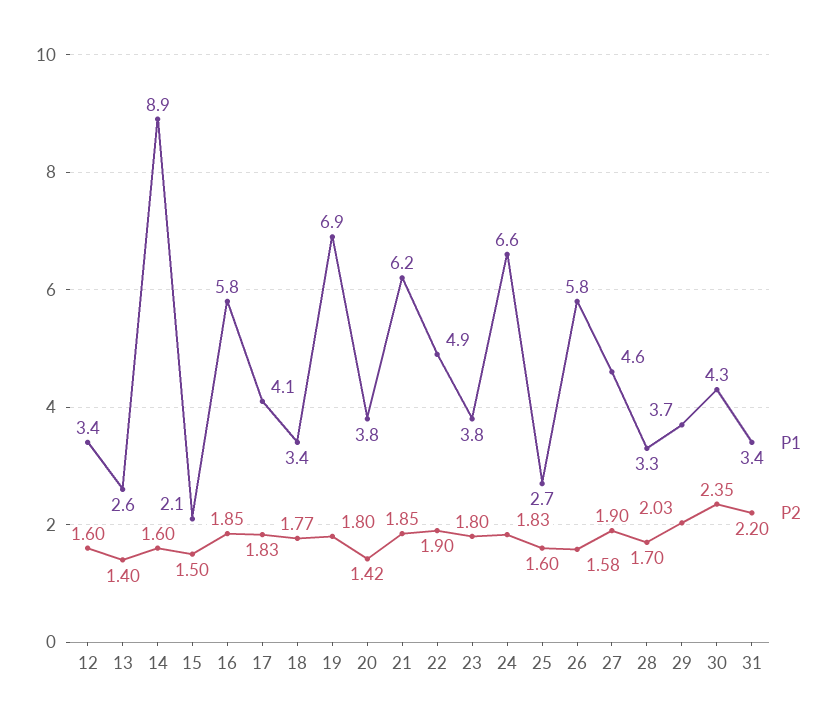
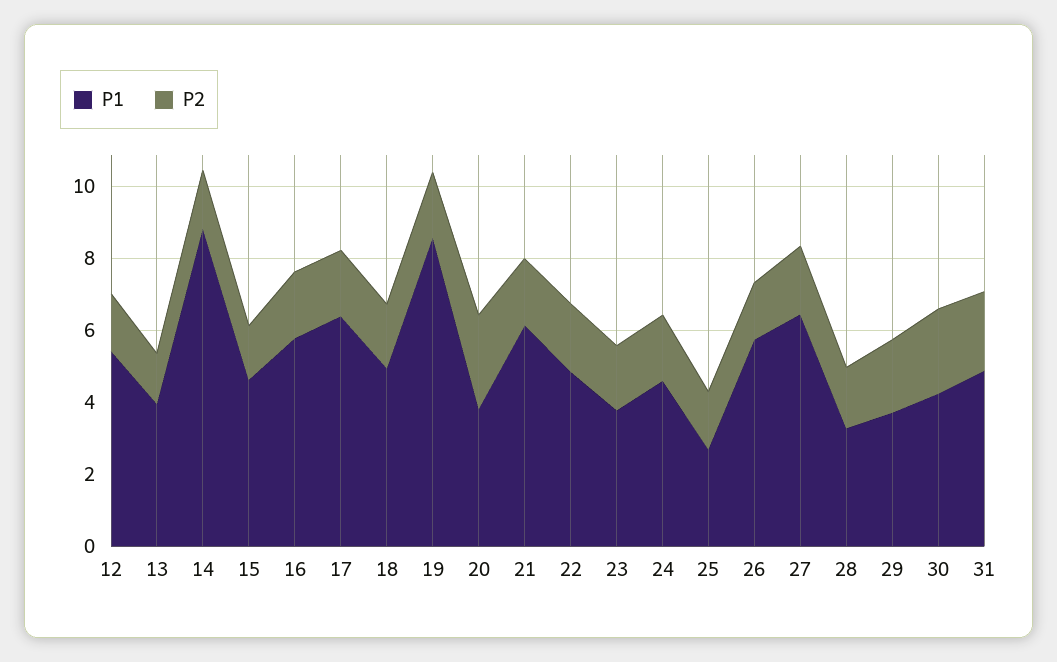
  {
    "P1": {
-     "12": 3.4,
+     "12": 5.5,
-     "13": 2.6,
+     "13": 4,
      "14": 8.9,
-     "15": 2.1,
+     "15": 4.5,
      "16": 5.8,
-     "17": 4.1,
+     "17": 6.5,
-     "18": 3.4,
+     "18": 5,
-     "19": 6.9,
+     "19": 8.5,
      "20": 3.8,
      "21": 6.2,
      "22": 4.9,
      "23": 3.8,
-     "24": 6.6,
+     "24": 4.5,
      "25": 2.7,
      "26": 5.8,
-     "27": 4.6,
+     "27": 6.5,
      "28": 3.3,
      "29": 3.7,
      "30": 4.3,
-     "31": 3.4
+     "31": 5
    },
    "P2": {
      "12": 1.6,
      "13": 1.4,
      "14": 1.6,
      "15": 1.5,
      "16": 1.85,
      "17": 1.83,
      "18": 1.77,
      "19": 1.8,
-     "20": 1.42,
+     "20": 2.5,
      "21": 1.85,
      "22": 1.9,
      "23": 1.8,
      "24": 1.83,
      "25": 1.6,
      "26": 1.58,
      "27": 1.9,
      "28": 1.7,
      "29": 2.03,
      "30": 2.35,
      "31": 2.2
    }
  }

